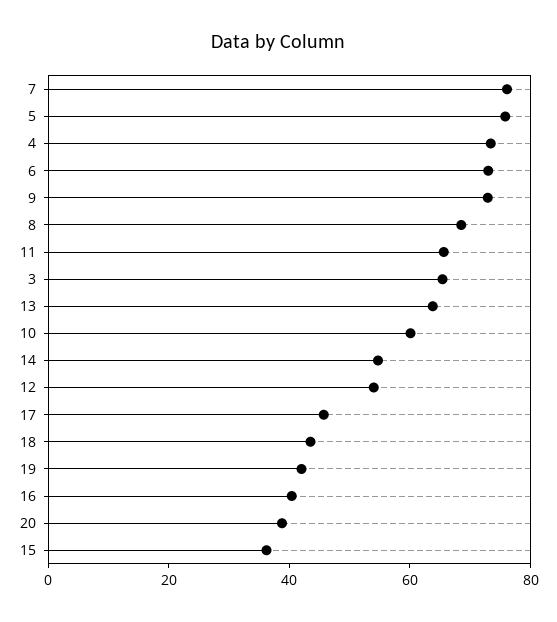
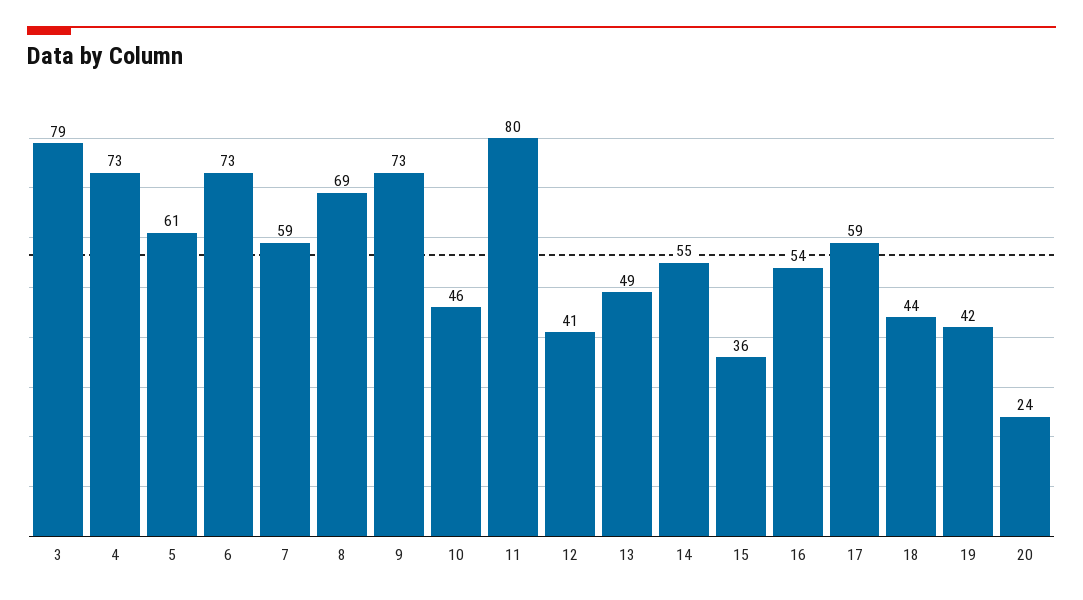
  {
-   "7": 75,
+   "7": 59,
-   "5": 75,
+   "5": 61,
    "4": 73,
    "6": 73,
    "9": 73,
    "8": 69,
-   "11": 65,
+   "11": 80,
-   "3": 65,
+   "3": 79,
-   "13": 65,
+   "13": 49,
-   "10": 60,
+   "10": 46,
    "14": 55,
-   "12": 55,
+   "12": 41,
-   "17": 45,
+   "17": 59,
    "18": 44,
    "19": 42,
-   "16": 40,
+   "16": 54,
-   "20": 40,
+   "20": 24,
    "15": 36
  }

